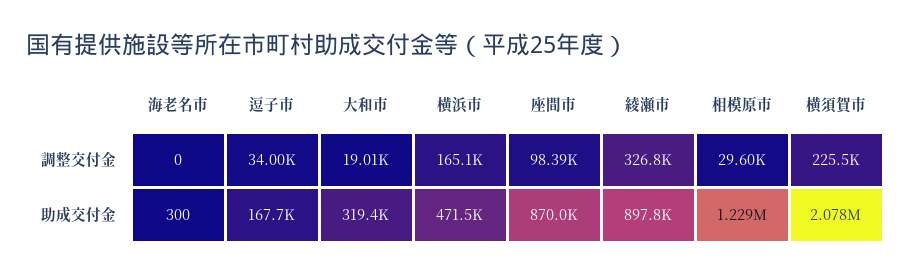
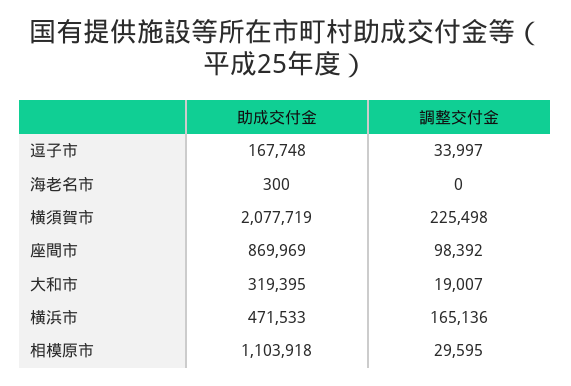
  {
    "海老名市": {
      "調整交付金": 0,
      "助成交付金": 300
    },
    "逗子市": {
      "調整交付金": 33997,
      "助成交付金": 167748
    },
    "大和市": {
      "調整交付金": 19007,
      "助成交付金": 319395
    },
    "横浜市": {
      "調整交付金": 165136,
      "助成交付金": 471533
    },
    "座間市": {
      "調整交付金": 98392,
      "助成交付金": 869969
    },
-   "綾瀬市": {
-     "調整交付金": 326800,
-     "助成交付金": 897800
-   },
    "相模原市": {
      "調整交付金": 29595,
-     "助成交付金": 1229000
+     "助成交付金": 1103918
    },
    "横須賀市": {
      "調整交付金": 225498,
      "助成交付金": 2077719
    }
  }

